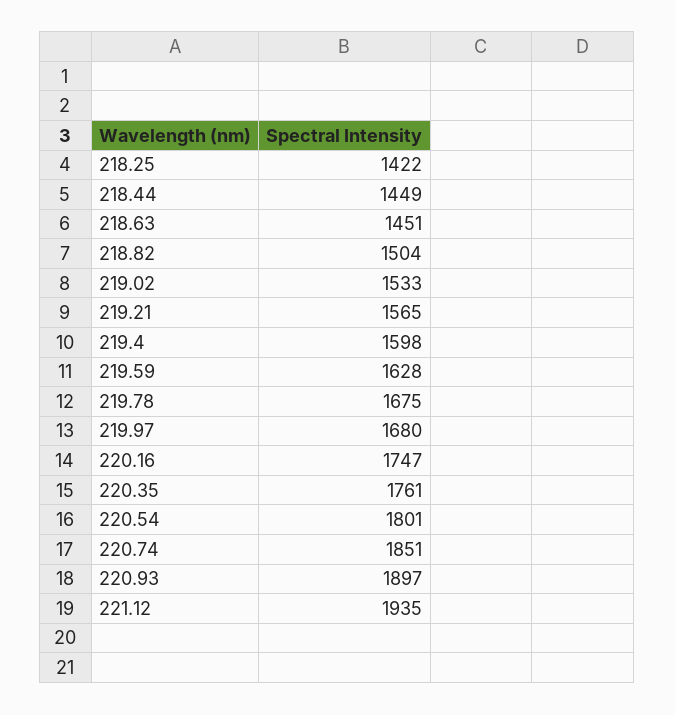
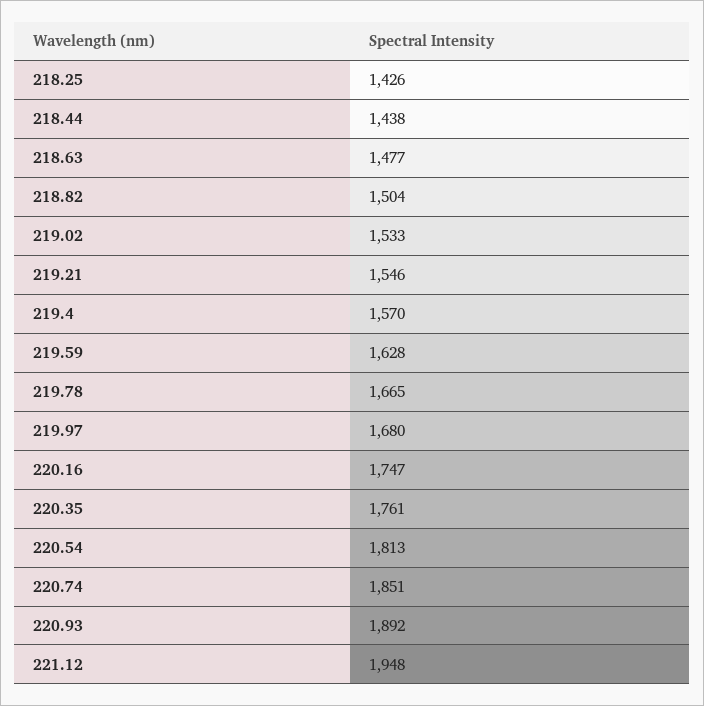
  {
-   "218.25": 1422,
+   "218.25": 1426,
-   "218.44": 1449,
+   "218.44": 1438,
-   "218.63": 1451,
+   "218.63": 1477,
    "218.82": 1504,
    "219.02": 1533,
-   "219.21": 1565,
+   "219.21": 1546,
-   "219.4": 1598,
+   "219.4": 1570,
    "219.59": 1628,
-   "219.78": 1675,
+   "219.78": 1665,
    "219.97": 1680,
    "220.16": 1747,
    "220.35": 1761,
-   "220.54": 1801,
+   "220.54": 1813,
    "220.74": 1851,
-   "220.93": 1897,
+   "220.93": 1892,
-   "221.12": 1935
+   "221.12": 1948
  }

